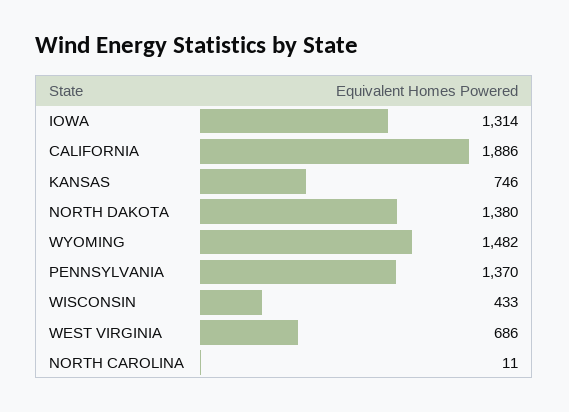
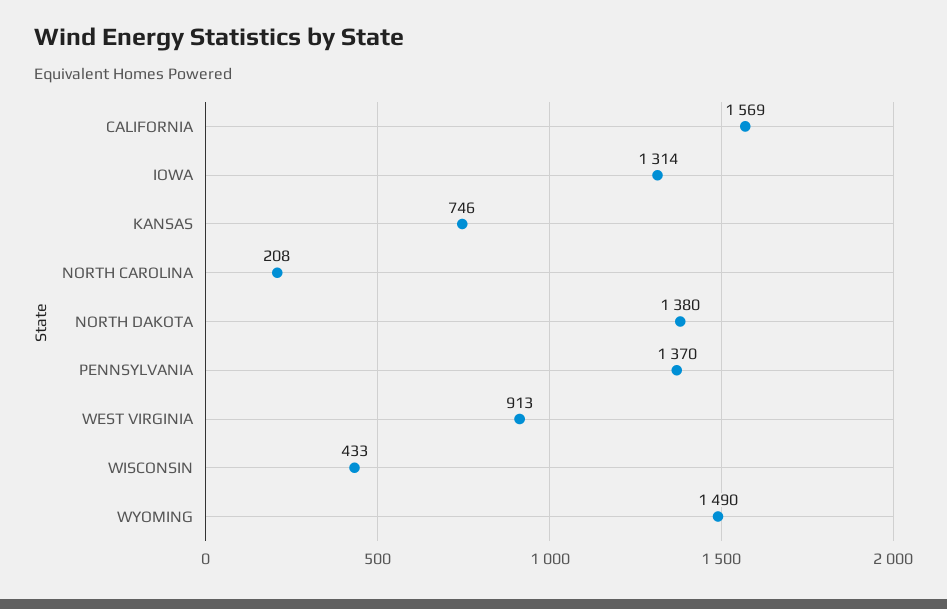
  {
    "IOWA": 1314,
-   "CALIFORNIA": 1886,
+   "CALIFORNIA": 1569,
    "KANSAS": 746,
    "NORTH DAKOTA": 1380,
-   "WYOMING": 1482,
+   "WYOMING": 1490,
    "PENNSYLVANIA": 1370,
    "WISCONSIN": 433,
-   "WEST VIRGINIA": 686,
+   "WEST VIRGINIA": 913,
-   "NORTH CAROLINA": 11
+   "NORTH CAROLINA": 208
  }

